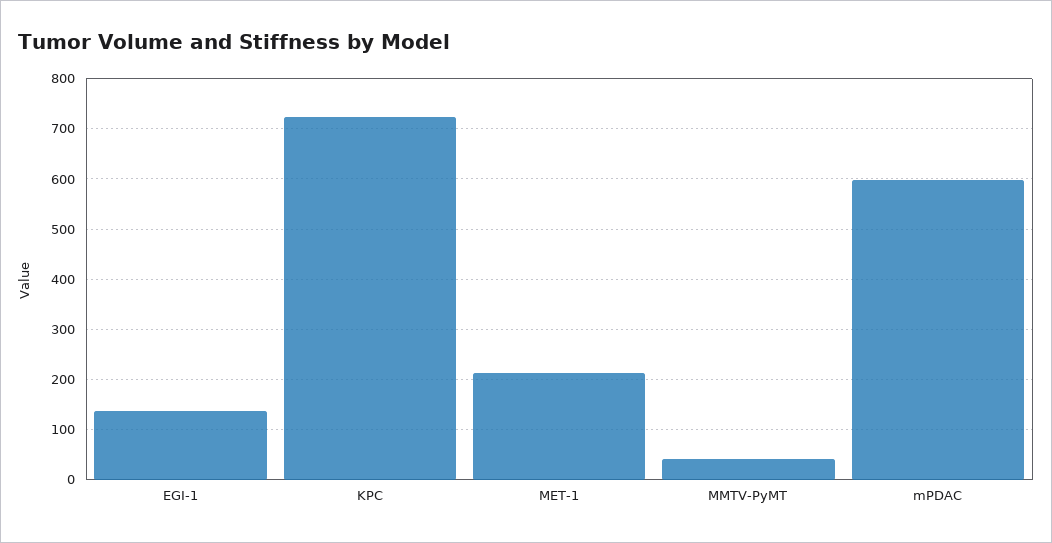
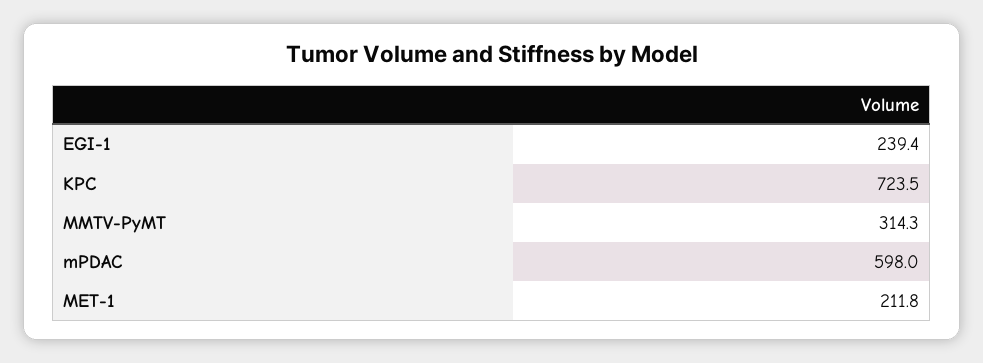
  {
-   "EGI-1": 140,
+   "EGI-1": 239.4,
    "KPC": 723.5,
    "MET-1": 211.8,
-   "MMTV-PyMT": 40,
+   "MMTV-PyMT": 314.3,
    "mPDAC": 598
  }

